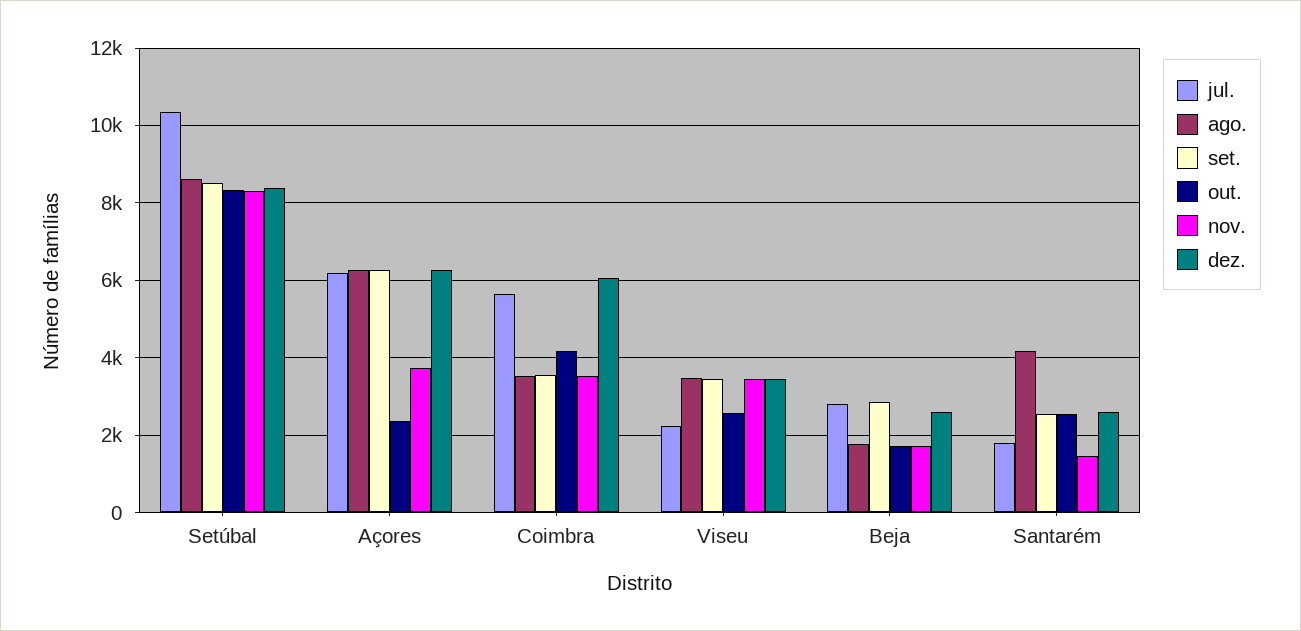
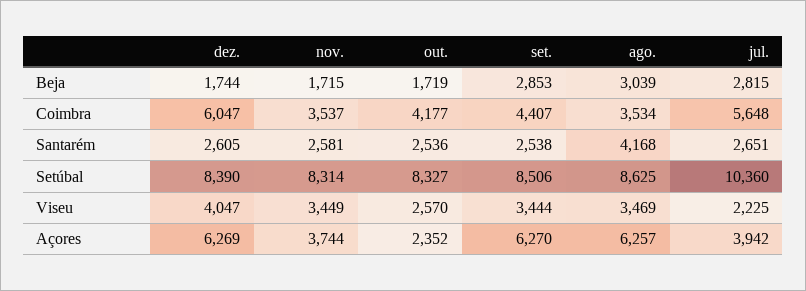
  {
    "jul.": {
      "Setúbal": 10360,
-     "Açores": 6200,
+     "Açores": 3942,
      "Coimbra": 5648,
      "Viseu": 2225,
      "Beja": 2815,
-     "Santarém": 1800
+     "Santarém": 2651
    },
    "ago.": {
      "Setúbal": 8625,
      "Açores": 6257,
      "Coimbra": 3534,
      "Viseu": 3469,
-     "Beja": 1800,
+     "Beja": 3039,
      "Santarém": 4168
    },
    "set.": {
      "Setúbal": 8506,
      "Açores": 6270,
-     "Coimbra": 3600,
+     "Coimbra": 4407,
      "Viseu": 3444,
      "Beja": 2853,
      "Santarém": 2538
    },
    "out.": {
      "Setúbal": 8327,
      "Açores": 2352,
      "Coimbra": 4177,
      "Viseu": 2570,
      "Beja": 1719,
      "Santarém": 2536
    },
    "nov.": {
      "Setúbal": 8314,
      "Açores": 3744,
      "Coimbra": 3537,
      "Viseu": 3449,
      "Beja": 1715,
-     "Santarém": 1400
+     "Santarém": 2581
    },
    "dez.": {
      "Setúbal": 8390,
      "Açores": 6269,
      "Coimbra": 6047,
-     "Viseu": 3400,
+     "Viseu": 4047,
-     "Beja": 2600,
+     "Beja": 1744,
      "Santarém": 2605
    }
  }

